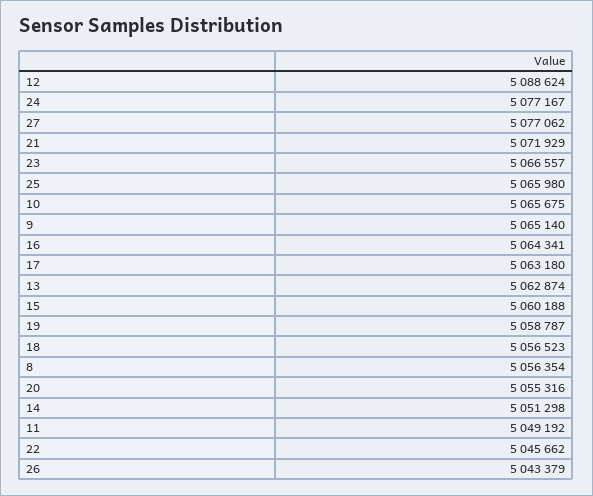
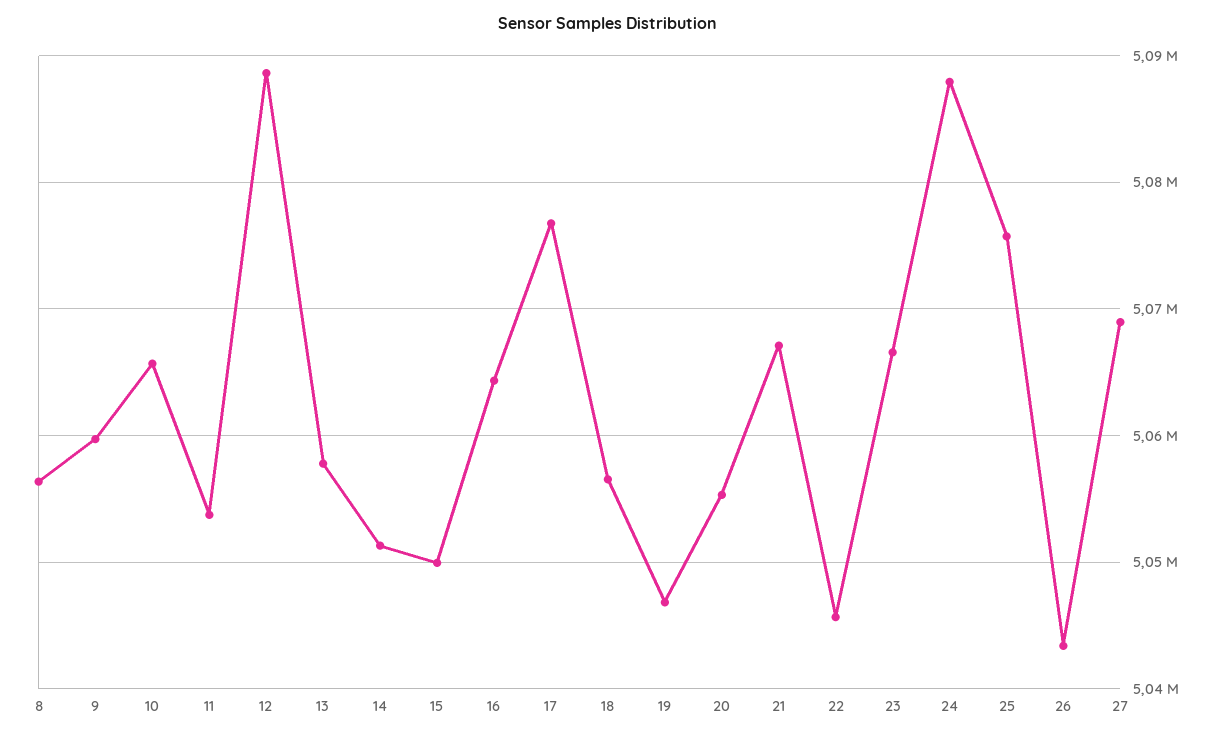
  {
    "12": 5088624,
-   "24": 5077167,
+   "24": 5088000,
-   "27": 5077062,
+   "27": 5069000,
-   "21": 5071929,
+   "21": 5067000,
    "23": 5066557,
-   "25": 5065980,
+   "25": 5076000,
    "10": 5065675,
-   "9": 5065140,
+   "9": 5060000,
    "16": 5064341,
-   "17": 5063180,
+   "17": 5077000,
-   "13": 5062874,
+   "13": 5058000,
-   "15": 5060188,
+   "15": 5050000,
-   "19": 5058787,
+   "19": 5047000,
    "18": 5056523,
    "8": 5056354,
    "20": 5055316,
    "14": 5051298,
-   "11": 5049192,
+   "11": 5054000,
    "22": 5045662,
    "26": 5043379
  }

